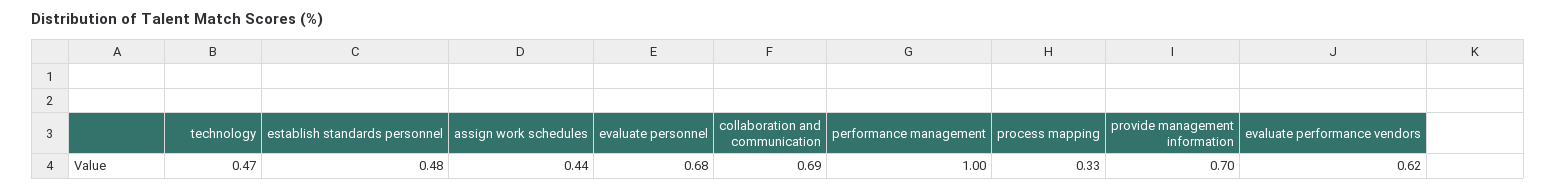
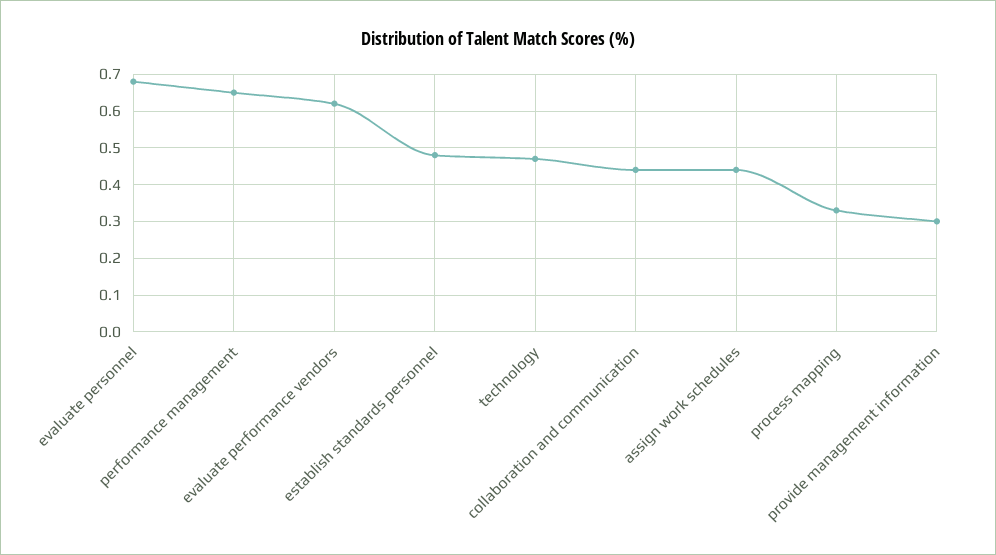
  {
    "technology": 0.47,
    "establish standards personnel": 0.48,
    "assign work schedules": 0.44,
    "evaluate personnel": 0.68,
-   "collaboration and communication": 0.69,
+   "collaboration and communication": 0.45,
-   "performance management": 1,
+   "performance management": 0.65,
    "process mapping": 0.33,
-   "provide management information": 0.7,
+   "provide management information": 0.3,
    "evaluate performance vendors": 0.62
  }

